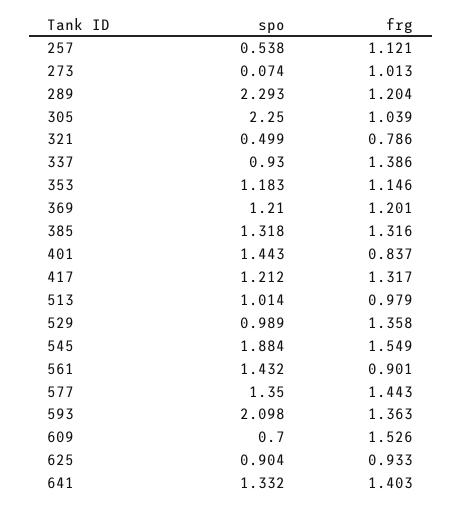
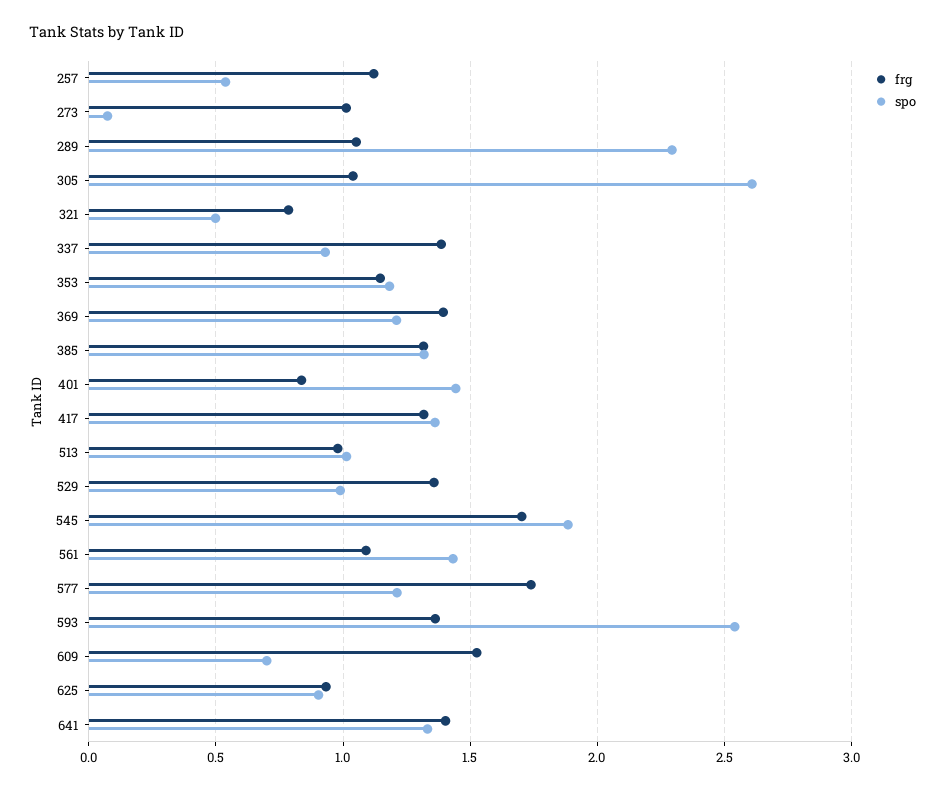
  {
    "spo": {
      "257": 0.538,
      "273": 0.074,
      "289": 2.293,
-     "305": 2.25,
+     "305": 2.6,
      "321": 0.499,
      "337": 0.93,
      "353": 1.183,
      "369": 1.21,
      "385": 1.318,
      "401": 1.443,
-     "417": 1.212,
+     "417": 1.35,
      "513": 1.014,
      "529": 0.989,
      "545": 1.884,
      "561": 1.432,
-     "577": 1.35,
+     "577": 1.2,
-     "593": 2.098,
+     "593": 2.55,
      "609": 0.7,
      "625": 0.904,
      "641": 1.332
    },
    "frg": {
      "257": 1.121,
      "273": 1.013,
-     "289": 1.204,
+     "289": 1.05,
      "305": 1.039,
      "321": 0.786,
      "337": 1.386,
      "353": 1.146,
-     "369": 1.201,
+     "369": 1.4,
      "385": 1.316,
      "401": 0.837,
      "417": 1.317,
      "513": 0.979,
      "529": 1.358,
-     "545": 1.549,
+     "545": 1.7,
-     "561": 0.901,
+     "561": 1.1,
-     "577": 1.443,
+     "577": 1.75,
      "593": 1.363,
      "609": 1.526,
      "625": 0.933,
      "641": 1.403
    }
  }

